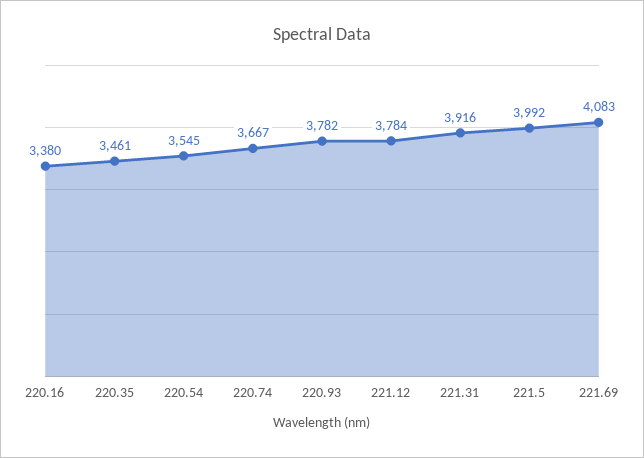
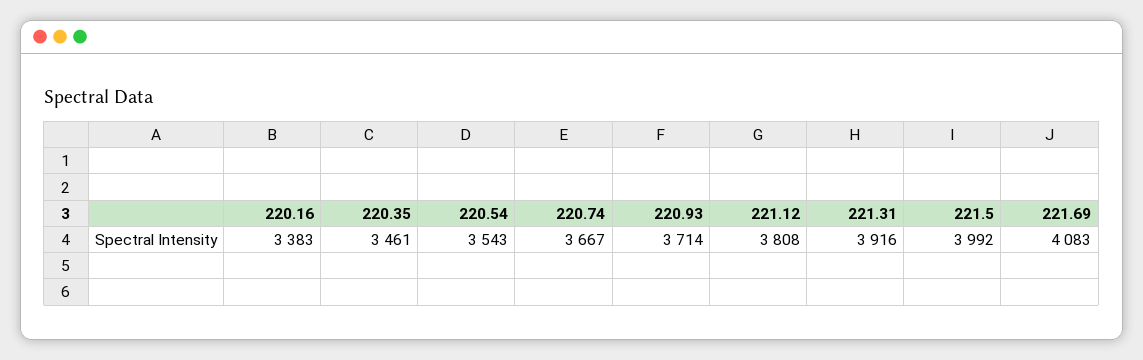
  {
-   "220.16": 3380,
+   "220.16": 3383,
    "220.35": 3461,
-   "220.54": 3545,
+   "220.54": 3543,
    "220.74": 3667,
-   "220.93": 3782,
+   "220.93": 3714,
-   "221.12": 3784,
+   "221.12": 3808,
    "221.31": 3916,
    "221.5": 3992,
    "221.69": 4083
  }

